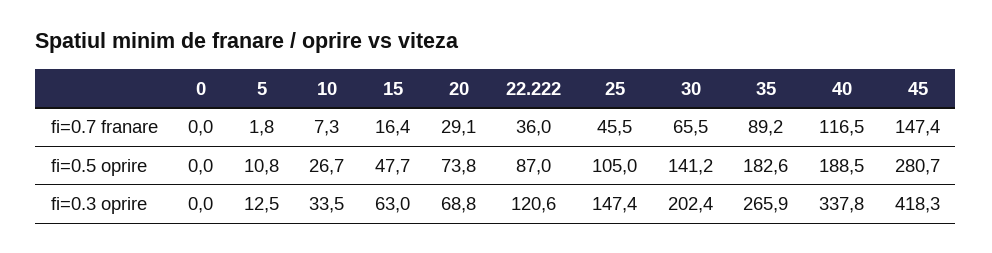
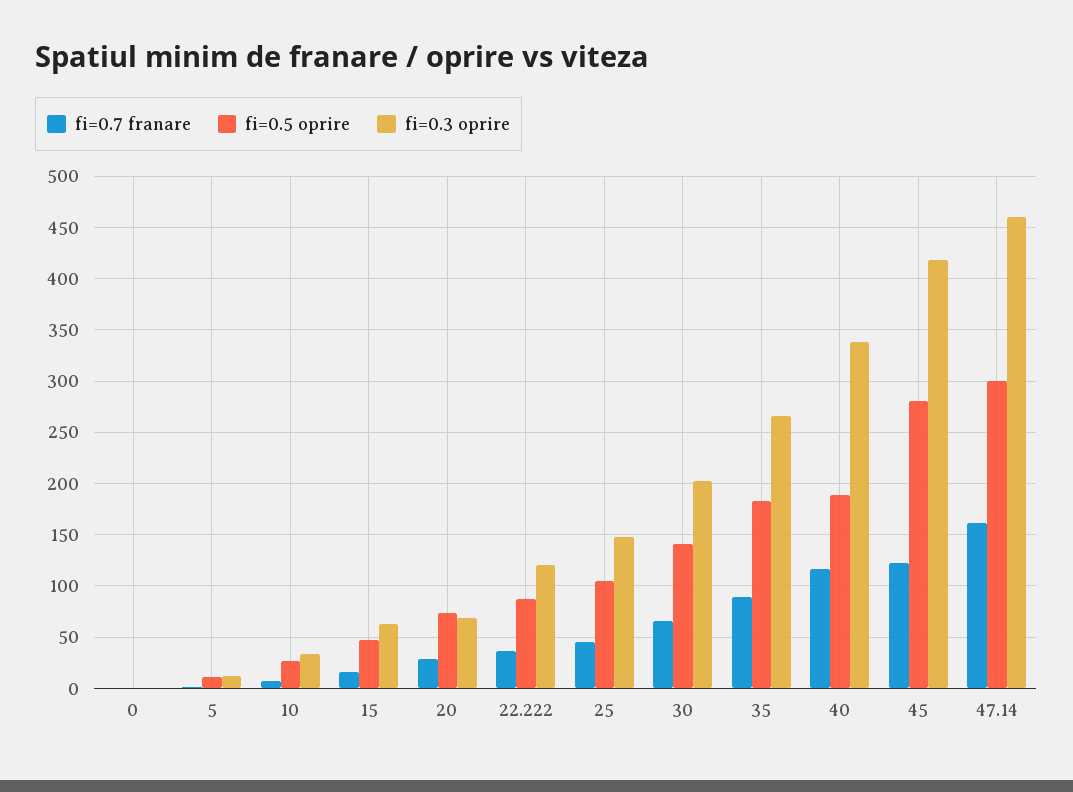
  {
    "fi=0.7 franare": {
      "0": 0,
      "5": 1.8,
      "10": 7.3,
      "15": 16.4,
      "20": 29.1,
      "22.222": 36,
      "25": 45.5,
      "30": 65.5,
      "35": 89.2,
      "40": 116.5,
-     "45": 147.4
+     "45": 120,
+     "47.14": 160
    },
    "fi=0.5 oprire": {
      "0": 0,
      "5": 10.8,
      "10": 26.7,
      "15": 47.7,
      "20": 73.8,
      "22.222": 87,
      "25": 105,
      "30": 141.2,
      "35": 182.6,
      "40": 188.5,
-     "45": 280.7
+     "45": 280.7,
+     "47.14": 300
    },
    "fi=0.3 oprire": {
      "0": 0,
      "5": 12.5,
      "10": 33.5,
      "15": 63,
      "20": 68.8,
      "22.222": 120.6,
      "25": 147.4,
      "30": 202.4,
      "35": 265.9,
      "40": 337.8,
-     "45": 418.3
+     "45": 418.3,
+     "47.14": 460
    }
  }

